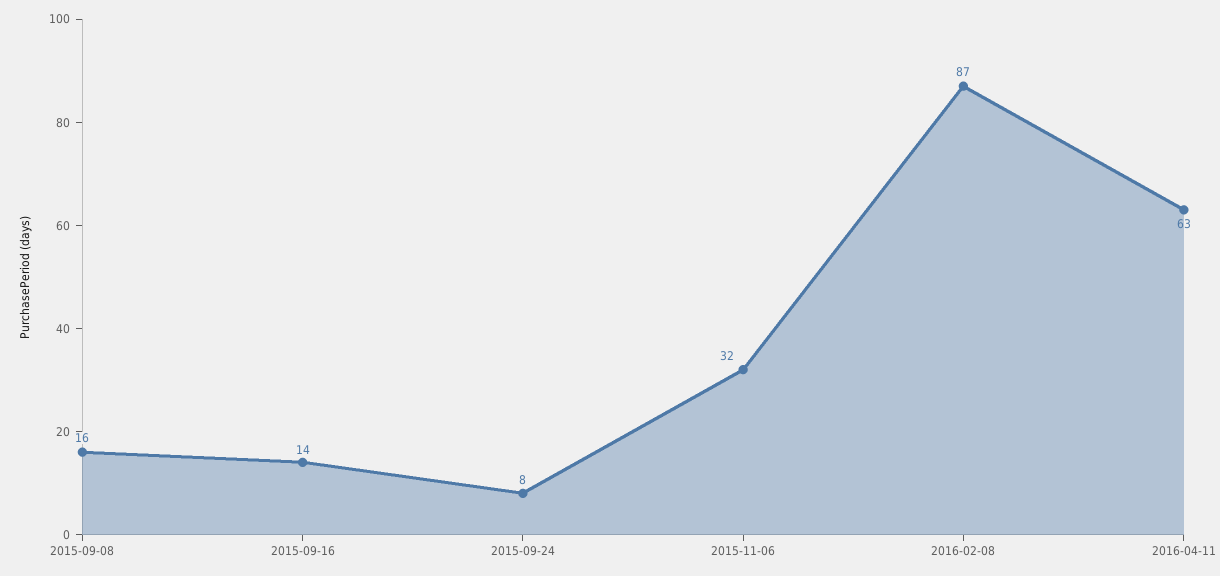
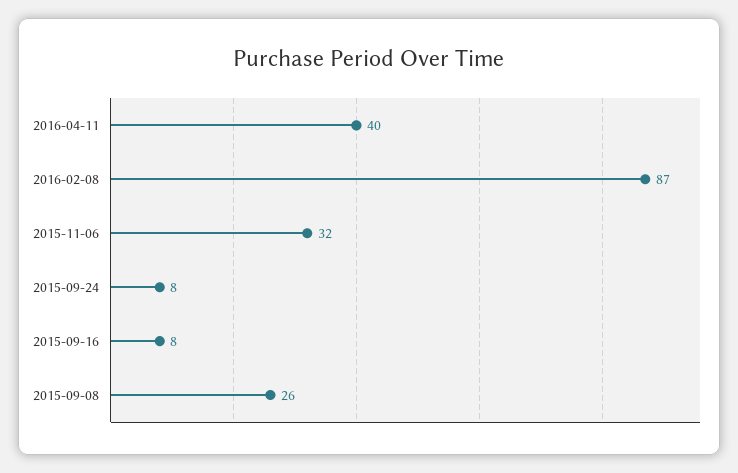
  {
-   "2015-09-08": 16,
+   "2015-09-08": 26,
-   "2015-09-16": 14,
+   "2015-09-16": 8,
    "2015-09-24": 8,
    "2015-11-06": 32,
    "2016-02-08": 87,
-   "2016-04-11": 63
+   "2016-04-11": 40
  }

